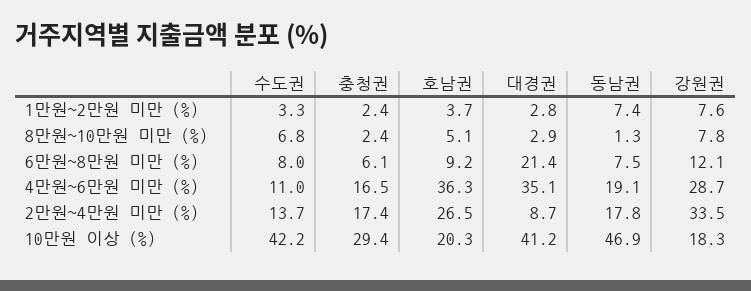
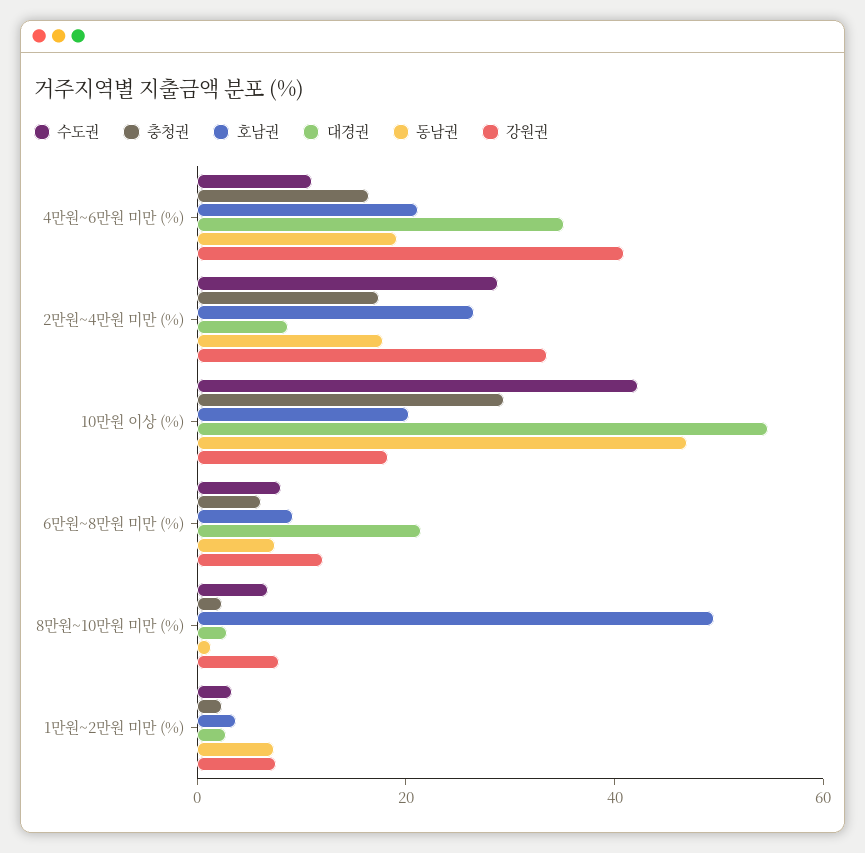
  {
    "수도권": {
      "1만원~2만원 미만 (%)": 3.3,
      "8만원~10만원 미만 (%)": 6.8,
      "6만원~8만원 미만 (%)": 8,
      "4만원~6만원 미만 (%)": 11,
-     "2만원~4만원 미만 (%)": 13.7,
+     "2만원~4만원 미만 (%)": 30,
      "10만원 이상 (%)": 42.2
    },
    "충청권": {
      "1만원~2만원 미만 (%)": 2.4,
      "8만원~10만원 미만 (%)": 2.4,
      "6만원~8만원 미만 (%)": 6.1,
      "4만원~6만원 미만 (%)": 16.5,
      "2만원~4만원 미만 (%)": 17.4,
      "10만원 이상 (%)": 29.4
    },
    "호남권": {
      "1만원~2만원 미만 (%)": 3.7,
-     "8만원~10만원 미만 (%)": 5.1,
+     "8만원~10만원 미만 (%)": 50,
      "6만원~8만원 미만 (%)": 9.2,
-     "4만원~6만원 미만 (%)": 36.3,
+     "4만원~6만원 미만 (%)": 20,
      "2만원~4만원 미만 (%)": 26.5,
      "10만원 이상 (%)": 20.3
    },
    "대경권": {
      "1만원~2만원 미만 (%)": 2.8,
      "8만원~10만원 미만 (%)": 2.9,
      "6만원~8만원 미만 (%)": 21.4,
      "4만원~6만원 미만 (%)": 35.1,
      "2만원~4만원 미만 (%)": 8.7,
-     "10만원 이상 (%)": 41.2
+     "10만원 이상 (%)": 55
    },
    "동남권": {
      "1만원~2만원 미만 (%)": 7.4,
      "8만원~10만원 미만 (%)": 1.3,
      "6만원~8만원 미만 (%)": 7.5,
      "4만원~6만원 미만 (%)": 19.1,
      "2만원~4만원 미만 (%)": 17.8,
      "10만원 이상 (%)": 46.9
    },
    "강원권": {
      "1만원~2만원 미만 (%)": 7.6,
      "8만원~10만원 미만 (%)": 7.8,
      "6만원~8만원 미만 (%)": 12.1,
-     "4만원~6만원 미만 (%)": 28.7,
+     "4만원~6만원 미만 (%)": 40,
      "2만원~4만원 미만 (%)": 33.5,
      "10만원 이상 (%)": 18.3
    }
  }

